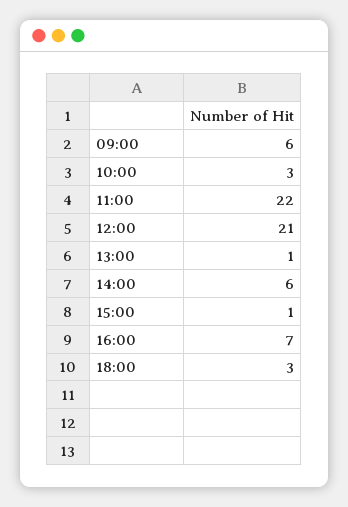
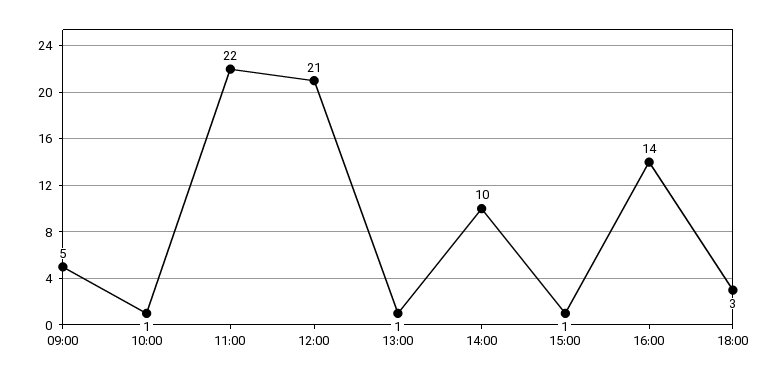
  {
-   "09:00": 6,
+   "09:00": 5,
-   "10:00": 3,
+   "10:00": 1,
    "11:00": 22,
    "12:00": 21,
    "13:00": 1,
-   "14:00": 6,
+   "14:00": 10,
    "15:00": 1,
-   "16:00": 7,
+   "16:00": 14,
    "18:00": 3
  }

